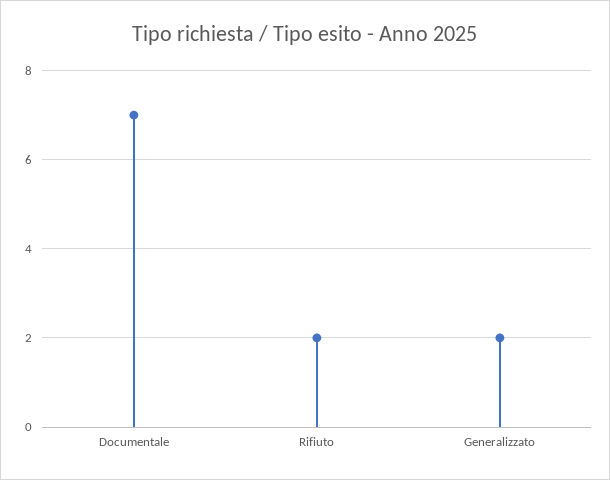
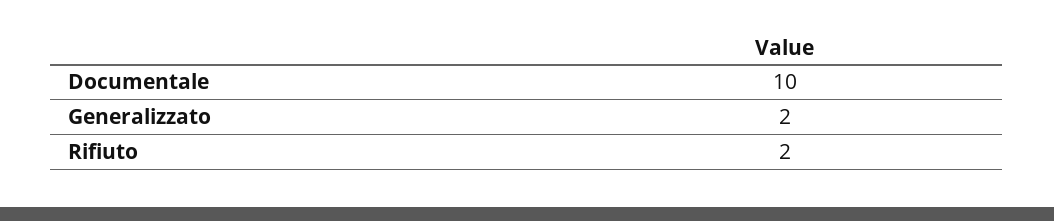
  {
-   "Documentale": 7,
+   "Documentale": 10,
    "Rifiuto": 2,
    "Generalizzato": 2
  }

